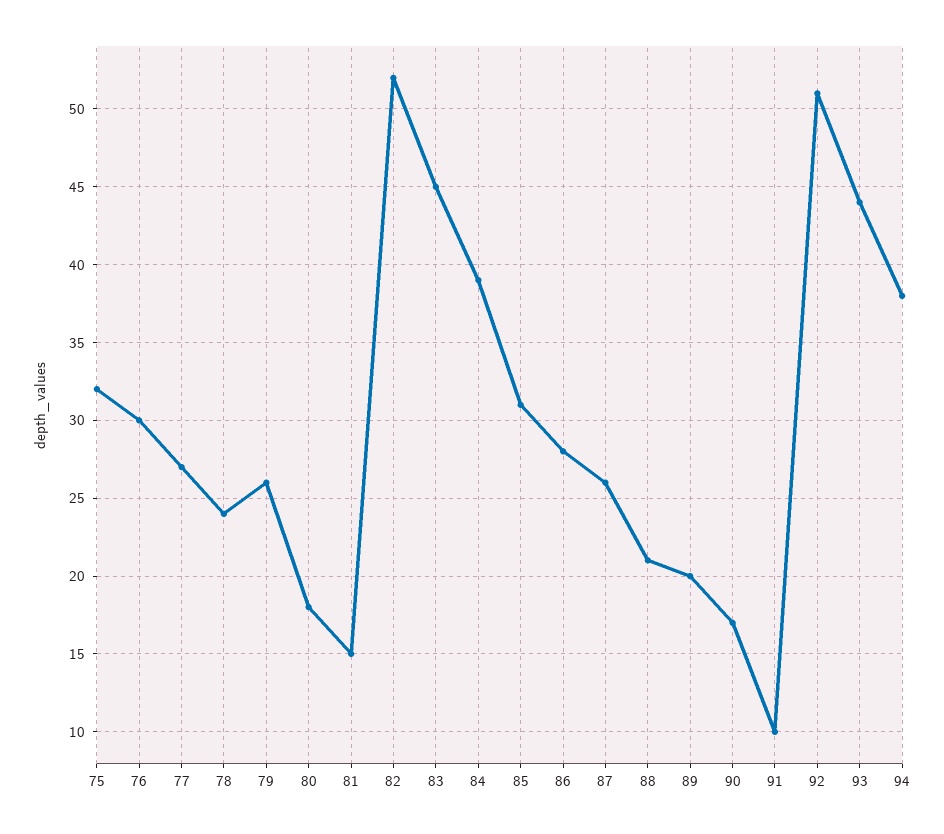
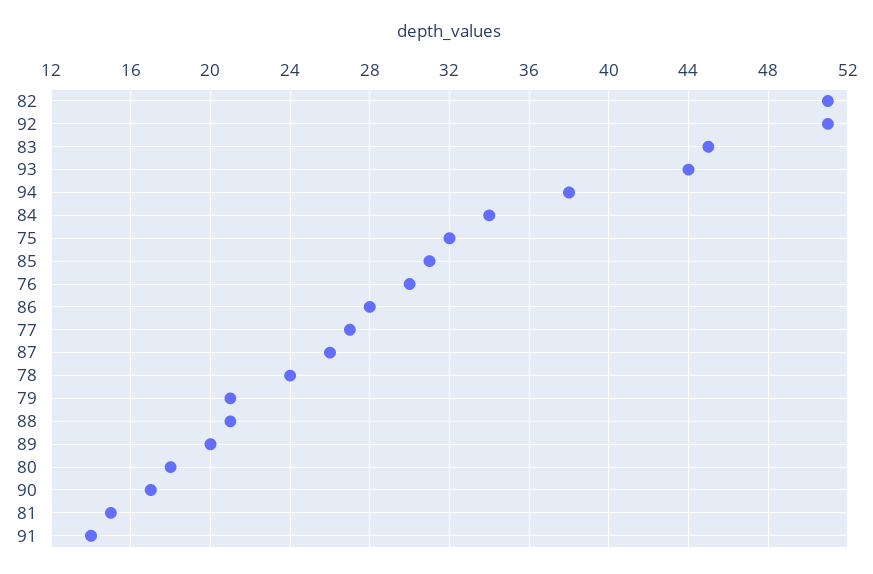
  {
    "75": 32,
    "76": 30,
    "77": 27,
    "78": 24,
-   "79": 26,
+   "79": 21,
    "80": 18,
    "81": 15,
-   "82": 52,
+   "82": 51,
    "83": 45,
-   "84": 39,
+   "84": 34,
    "85": 31,
    "86": 28,
    "87": 26,
    "88": 21,
    "89": 20,
    "90": 17,
-   "91": 10,
+   "91": 14,
    "92": 51,
    "93": 44,
    "94": 38
  }

